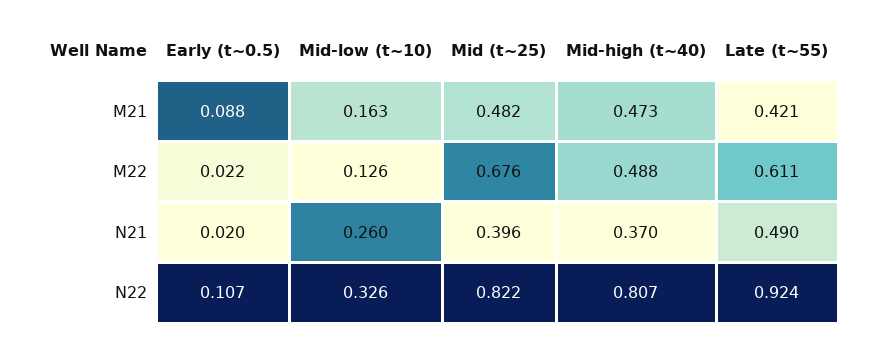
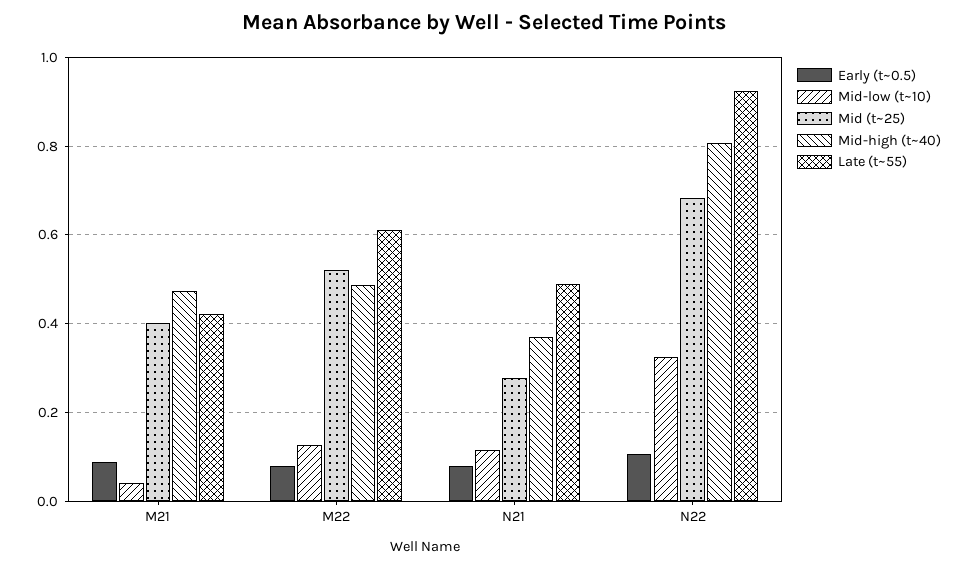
  {
    "Early (t~0.5)": {
      "M21": 0.088,
-     "M22": 0.022,
+     "M22": 0.08,
-     "N21": 0.02,
+     "N21": 0.08,
      "N22": 0.107
    },
    "Mid-low (t~10)": {
-     "M21": 0.163,
+     "M21": 0.04,
      "M22": 0.126,
-     "N21": 0.26,
+     "N21": 0.12,
      "N22": 0.326
    },
    "Mid (t~25)": {
-     "M21": 0.482,
+     "M21": 0.4,
-     "M22": 0.676,
+     "M22": 0.52,
-     "N21": 0.396,
+     "N21": 0.28,
-     "N22": 0.822
+     "N22": 0.68
    },
    "Mid-high (t~40)": {
      "M21": 0.473,
      "M22": 0.488,
      "N21": 0.37,
      "N22": 0.807
    },
    "Late (t~55)": {
      "M21": 0.421,
      "M22": 0.611,
      "N21": 0.49,
      "N22": 0.924
    }
  }

